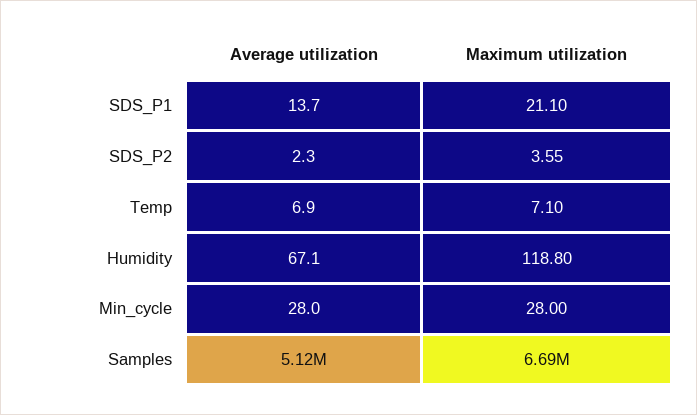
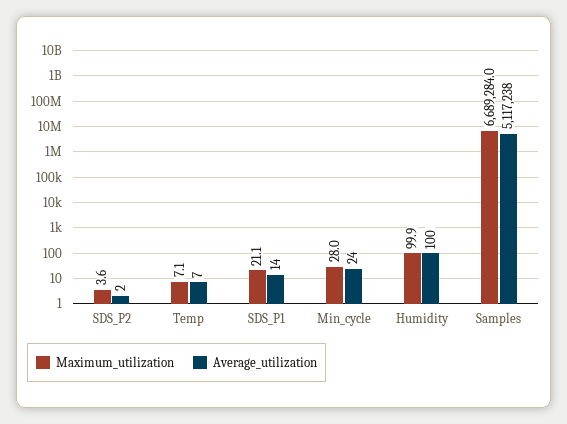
  {
    "Average utilization": {
      "SDS_P1": 13.7,
      "SDS_P2": 2.3,
      "Temp": 6.9,
-     "Humidity": 67.1,
+     "Humidity": 100,
-     "Min_cycle": 28,
+     "Min_cycle": 24,
      "Samples": 5117238
    },
    "Maximum utilization": {
      "SDS_P1": 21.1,
      "SDS_P2": 3.55,
      "Temp": 7.1,
-     "Humidity": 118.8,
+     "Humidity": 99.9,
      "Min_cycle": 28,
      "Samples": 6689284
    }
  }

